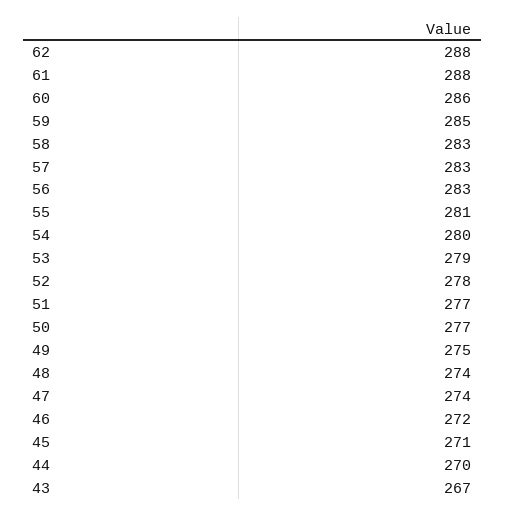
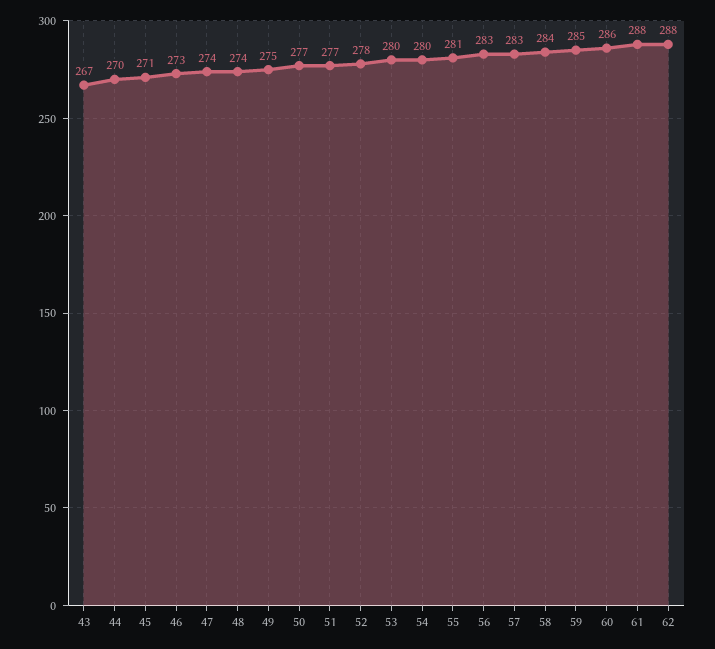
  {
    "62": 288,
    "61": 288,
    "60": 286,
    "59": 285,
-   "58": 283,
+   "58": 284,
    "57": 283,
    "56": 283,
    "55": 281,
    "54": 280,
-   "53": 279,
+   "53": 280,
    "52": 278,
    "51": 277,
    "50": 277,
    "49": 275,
    "48": 274,
    "47": 274,
-   "46": 272,
+   "46": 273,
    "45": 271,
    "44": 270,
    "43": 267
  }

